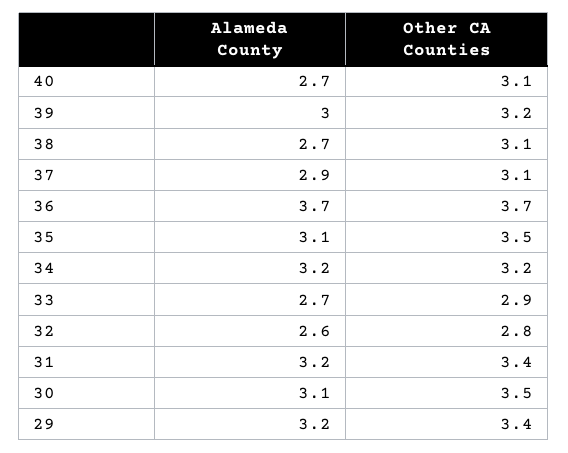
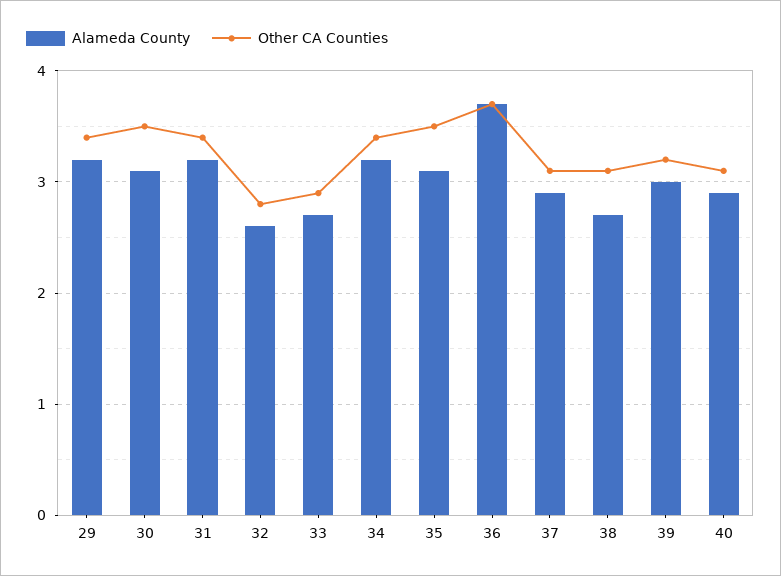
  {
    "Alameda County": {
-     "40": 2.7,
+     "40": 2.9,
      "39": 3,
      "38": 2.7,
      "37": 2.9,
      "36": 3.7,
      "35": 3.1,
      "34": 3.2,
      "33": 2.7,
      "32": 2.6,
      "31": 3.2,
      "30": 3.1,
      "29": 3.2
    },
    "Other CA Counties": {
      "40": 3.1,
      "39": 3.2,
      "38": 3.1,
      "37": 3.1,
      "36": 3.7,
      "35": 3.5,
-     "34": 3.2,
+     "34": 3.4,
      "33": 2.9,
      "32": 2.8,
      "31": 3.4,
      "30": 3.5,
      "29": 3.4
    }
  }

